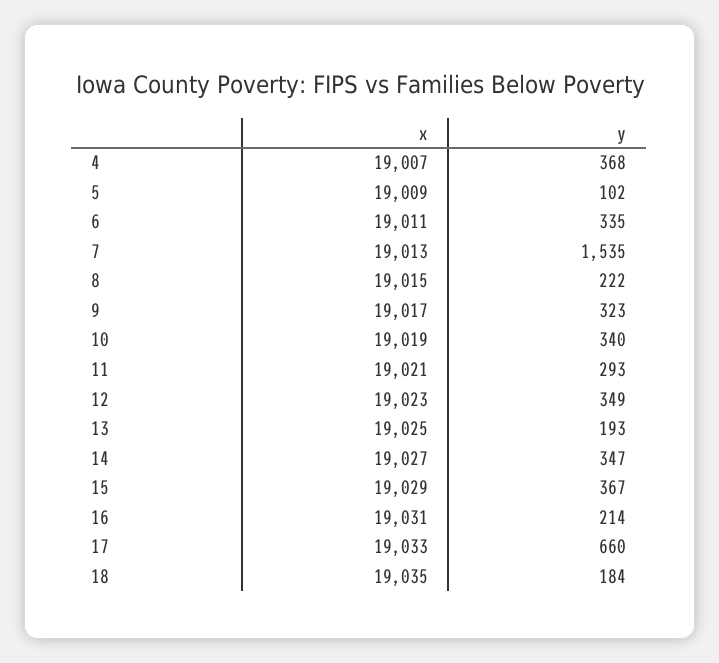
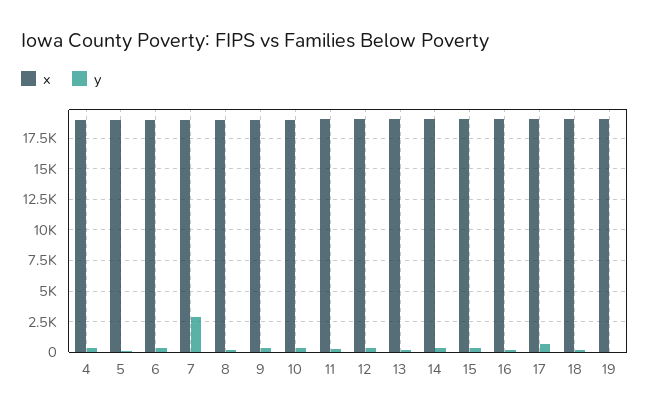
  {
    "x": {
      "4": 19007,
      "5": 19009,
      "6": 19011,
      "7": 19013,
      "8": 19015,
      "9": 19017,
      "10": 19019,
      "11": 19021,
      "12": 19023,
      "13": 19025,
      "14": 19027,
      "15": 19029,
      "16": 19031,
      "17": 19033,
-     "18": 19035
+     "18": 19035,
+     "19": 19000
    },
    "y": {
      "4": 368,
      "5": 102,
      "6": 335,
-     "7": 1535,
+     "7": 3000,
      "8": 222,
      "9": 323,
      "10": 340,
      "11": 293,
      "12": 349,
      "13": 193,
      "14": 347,
      "15": 367,
      "16": 214,
      "17": 660,
-     "18": 184
+     "18": 184,
+     "19": 0
    }
  }

